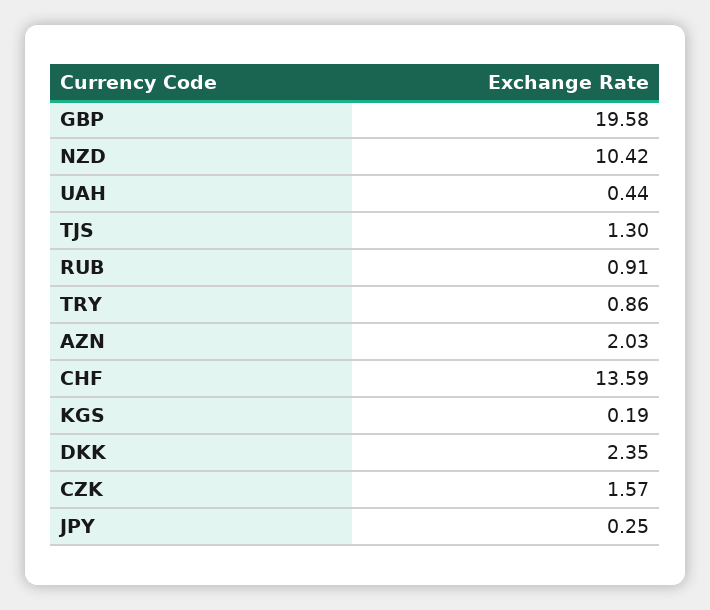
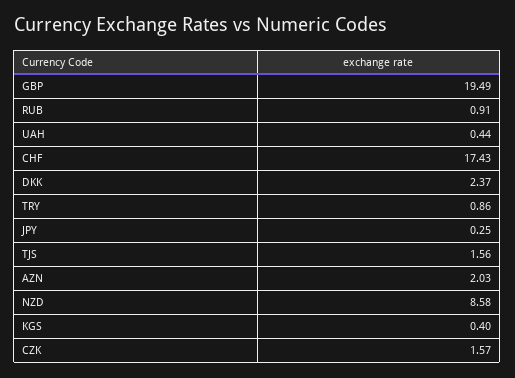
  {
-   "GBP": 19.58,
+   "GBP": 19.49,
-   "NZD": 10.42,
+   "NZD": 8.58,
    "UAH": 0.44,
-   "TJS": 1.3,
+   "TJS": 1.56,
    "RUB": 0.91,
    "TRY": 0.86,
    "AZN": 2.03,
-   "CHF": 13.59,
+   "CHF": 17.43,
-   "KGS": 0.19,
+   "KGS": 0.4,
-   "DKK": 2.35,
+   "DKK": 2.37,
    "CZK": 1.57,
    "JPY": 0.25
  }

